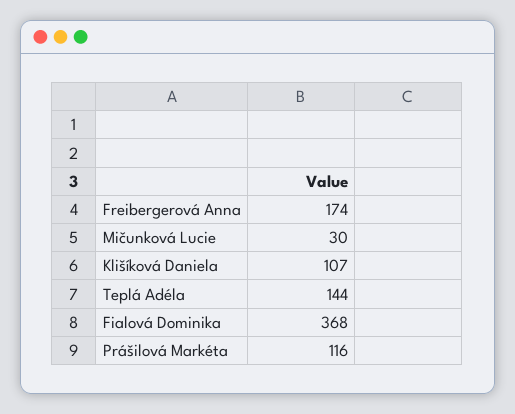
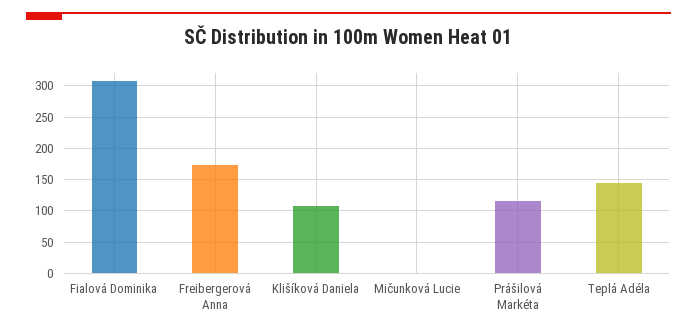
  {
    "Freibergerová Anna": 174,
-   "Mičunková Lucie": 30,
+   "Mičunková Lucie": 0,
    "Klišíková Daniela": 107,
    "Teplá Adéla": 144,
-   "Fialová Dominika": 368,
+   "Fialová Dominika": 310,
    "Prášilová Markéta": 116
  }

